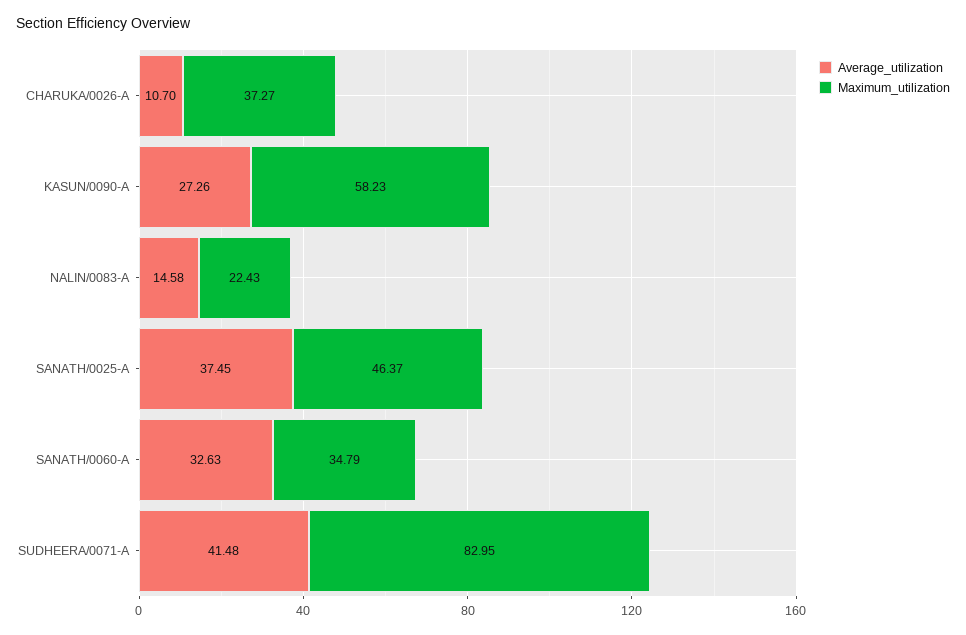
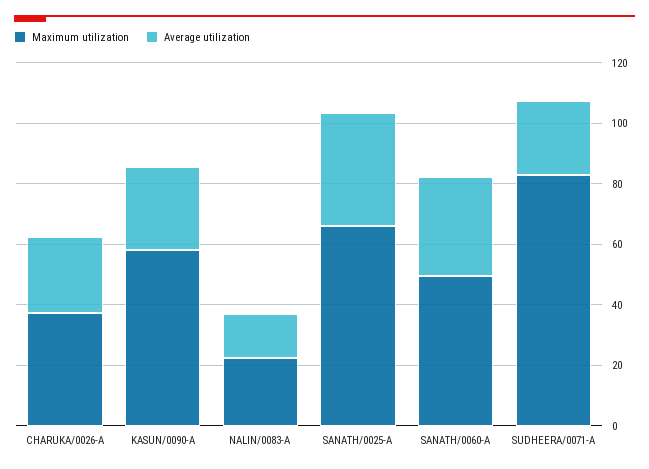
  {
    "Average_utilization": {
-     "CHARUKA/0026-A": 10.7,
+     "CHARUKA/0026-A": 25,
      "KASUN/0090-A": 27.26,
      "NALIN/0083-A": 14.58,
      "SANATH/0025-A": 37.45,
      "SANATH/0060-A": 32.63,
-     "SUDHEERA/0071-A": 41.48
+     "SUDHEERA/0071-A": 25
    },
    "Maximum_utilization": {
      "CHARUKA/0026-A": 37.27,
      "KASUN/0090-A": 58.23,
      "NALIN/0083-A": 22.43,
-     "SANATH/0025-A": 46.37,
+     "SANATH/0025-A": 65,
-     "SANATH/0060-A": 34.79,
+     "SANATH/0060-A": 50,
      "SUDHEERA/0071-A": 82.95
    }
  }

